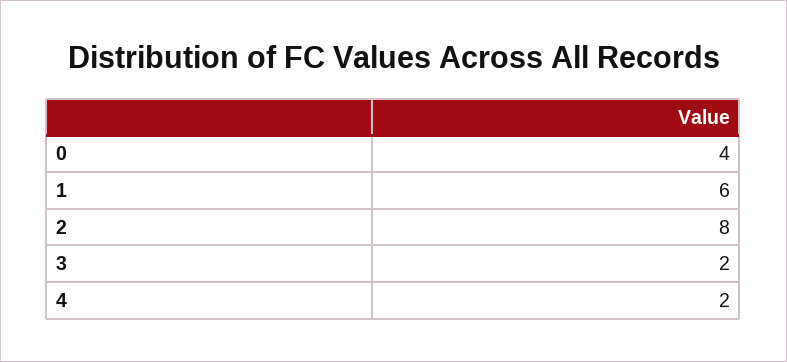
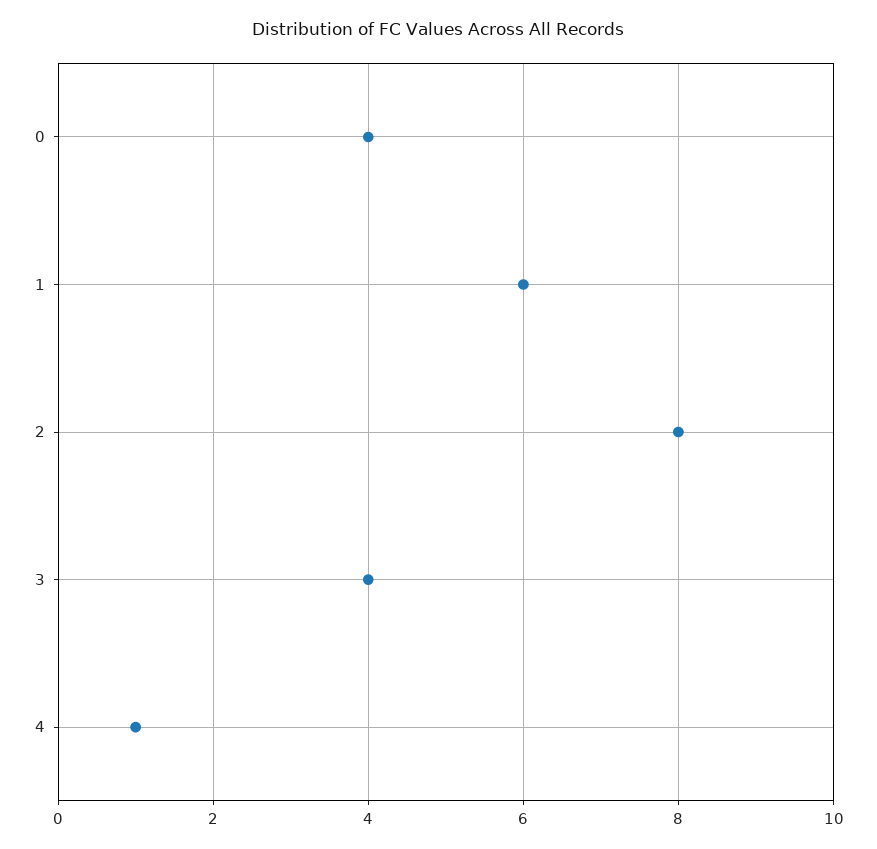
  {
    "0": 4,
    "1": 6,
    "2": 8,
-   "3": 2,
+   "3": 4,
-   "4": 2
+   "4": 1
  }

